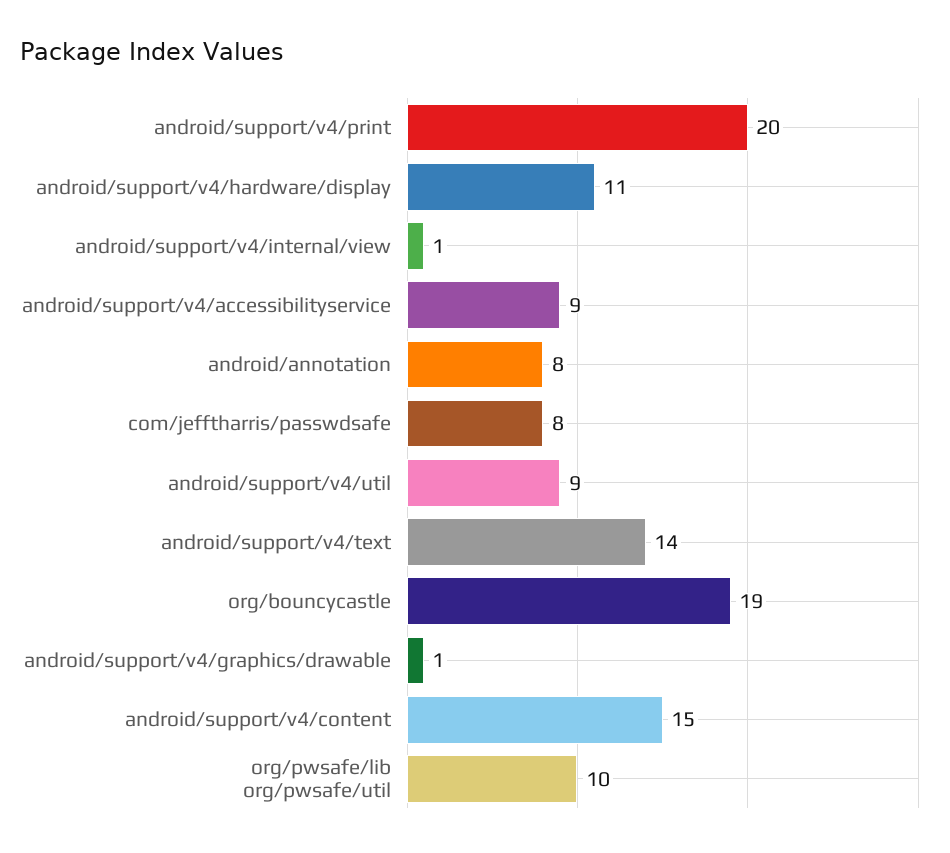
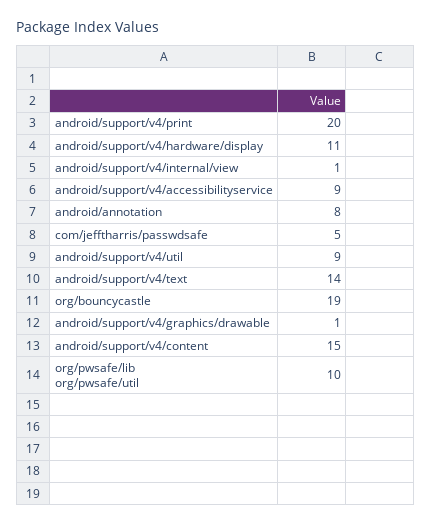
  {
    "android/support/v4/print": 20,
    "android/support/v4/hardware/display": 11,
    "android/support/v4/internal/view": 1,
    "android/support/v4/accessibilityservice": 9,
    "android/annotation": 8,
-   "com/jefftharris/passwdsafe": 8,
+   "com/jefftharris/passwdsafe": 5,
    "android/support/v4/util": 9,
    "android/support/v4/text": 14,
    "org/bouncycastle": 19,
    "android/support/v4/graphics/drawable": 1,
    "android/support/v4/content": 15,
    "org/pwsafe/lib org/pwsafe/util": 10
  }

